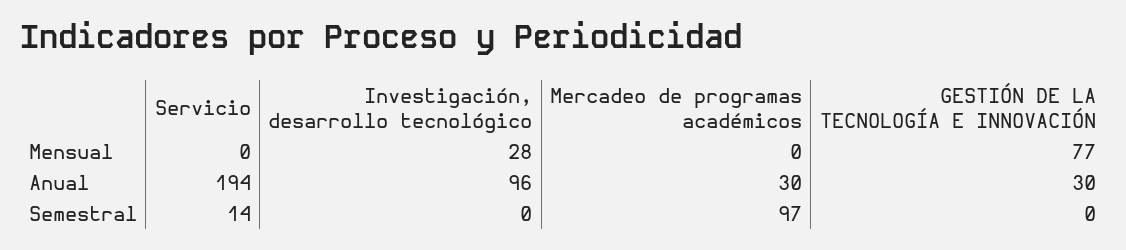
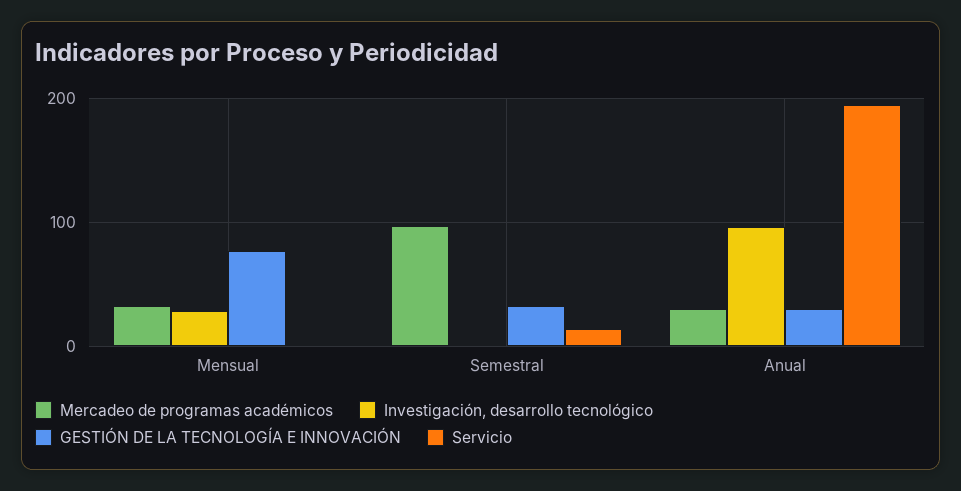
  {
    "Servicio": {
      "Mensual": 0,
      "Anual": 194,
      "Semestral": 14
    },
    "Investigación, desarrollo tecnológico": {
      "Mensual": 28,
      "Anual": 96,
      "Semestral": 0
    },
    "Mercadeo de programas académicos": {
-     "Mensual": 0,
+     "Mensual": 30,
      "Anual": 30,
      "Semestral": 97
    },
    "GESTIÓN DE LA TECNOLOGÍA E INNOVACIÓN": {
      "Mensual": 77,
      "Anual": 30,
-     "Semestral": 0
+     "Semestral": 30
    }
  }

